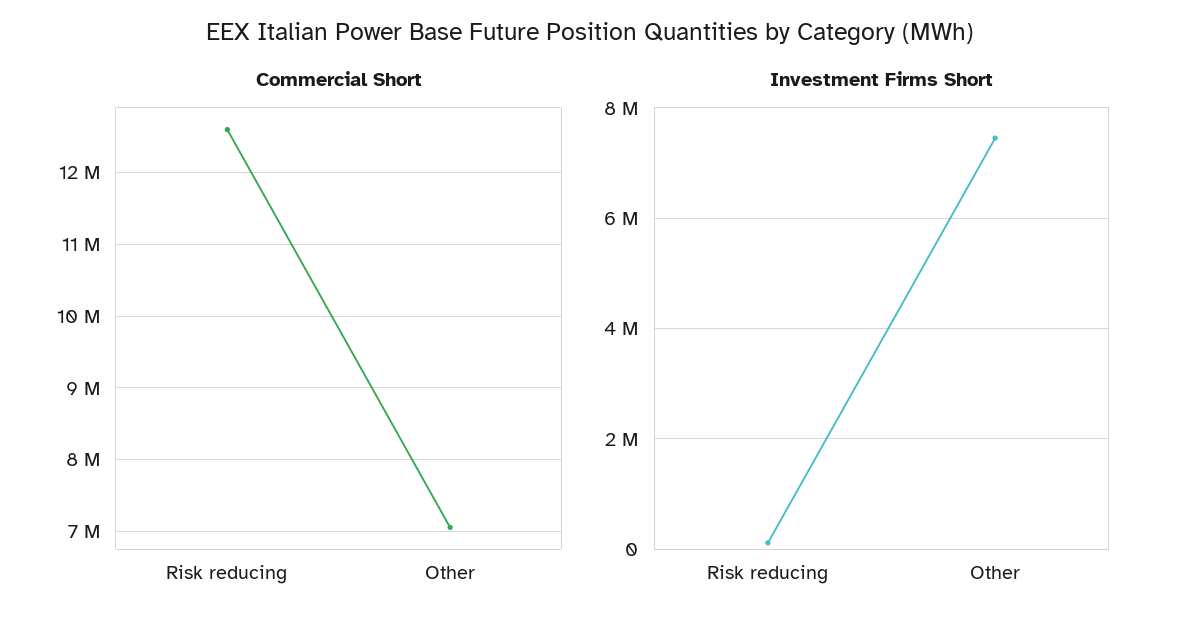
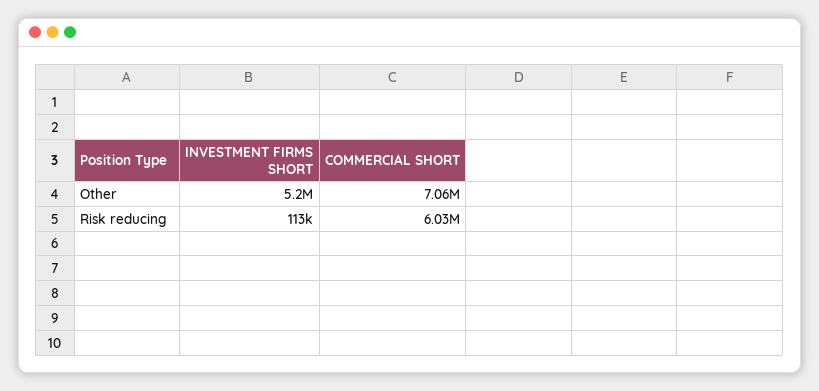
  {
    "Commercial Short": {
-     "Risk reducing": 12600000,
+     "Risk reducing": 6030000,
      "Other": 7060000
    },
    "Investment Firms Short": {
      "Risk reducing": 113000,
-     "Other": 7400000
+     "Other": 5200000
    }
  }

